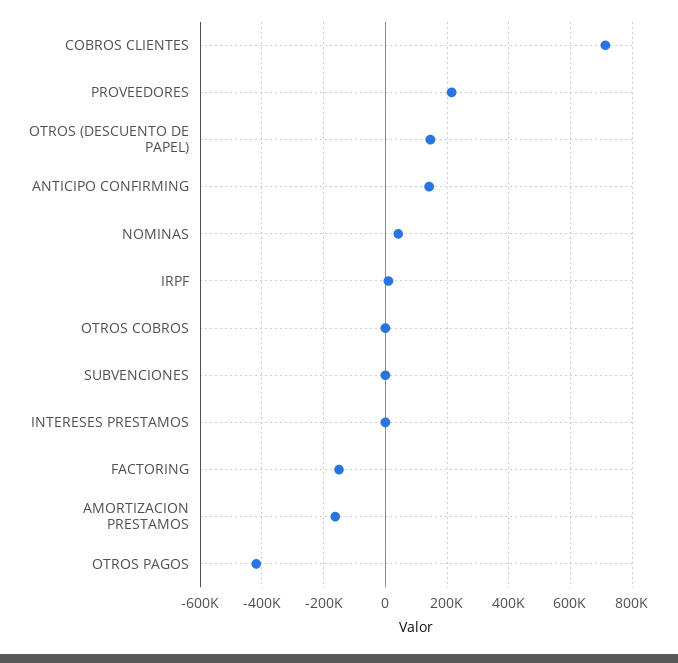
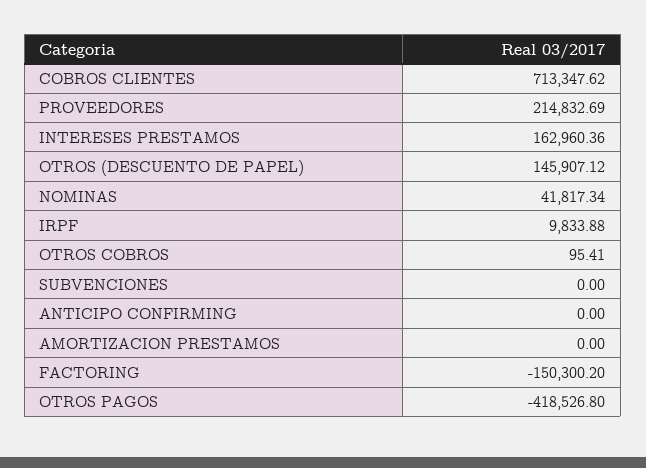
  {
    "COBROS CLIENTES": 713347.62,
    "PROVEEDORES": 214832.69,
    "OTROS (DESCUENTO DE PAPEL)": 145907.12,
-   "ANTICIPO CONFIRMING": 140000,
+   "ANTICIPO CONFIRMING": 0,
    "NOMINAS": 41817.34,
    "IRPF": 9833.88,
    "OTROS COBROS": 95.41,
    "SUBVENCIONES": 0,
-   "INTERESES PRESTAMOS": 0,
+   "INTERESES PRESTAMOS": 162960.36,
    "FACTORING": -150300.2,
-   "AMORTIZACION PRESTAMOS": -160000,
+   "AMORTIZACION PRESTAMOS": 0,
    "OTROS PAGOS": -418526.8
  }

